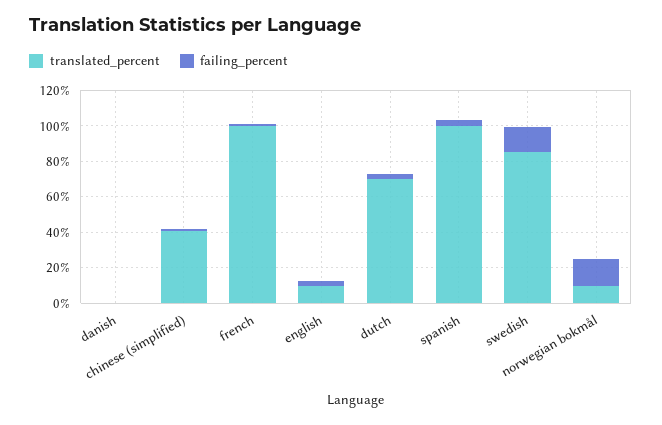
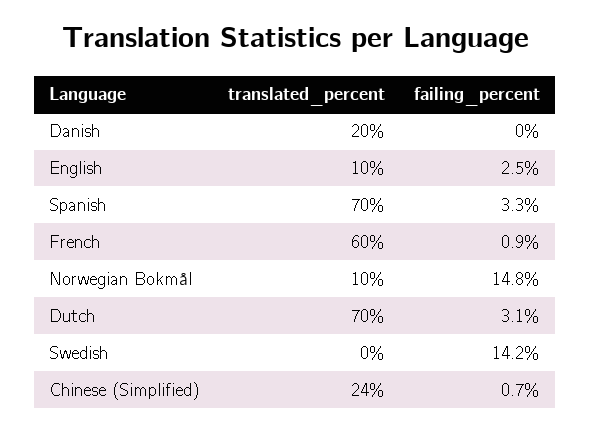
  {
    "translated_percent": {
-     "danish": 0,
+     "danish": 20,
-     "chinese (simplified)": 40,
+     "chinese (simplified)": 24,
-     "french": 100,
+     "french": 60,
      "english": 10,
      "dutch": 70,
-     "spanish": 100,
+     "spanish": 70,
-     "swedish": 85,
+     "swedish": 0,
      "norwegian bokmål": 10
    },
    "failing_percent": {
      "danish": 0,
      "chinese (simplified)": 0.7,
      "french": 0.9,
      "english": 2.5,
      "dutch": 3.1,
      "spanish": 3.3,
      "swedish": 14.2,
      "norwegian bokmål": 14.8
    }
  }

